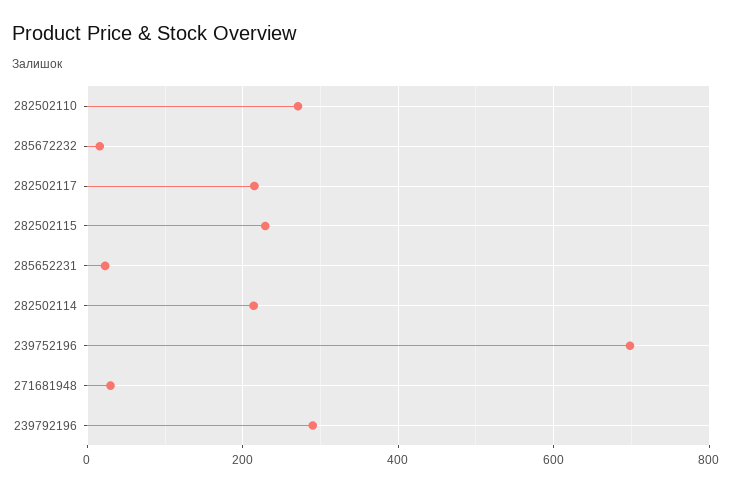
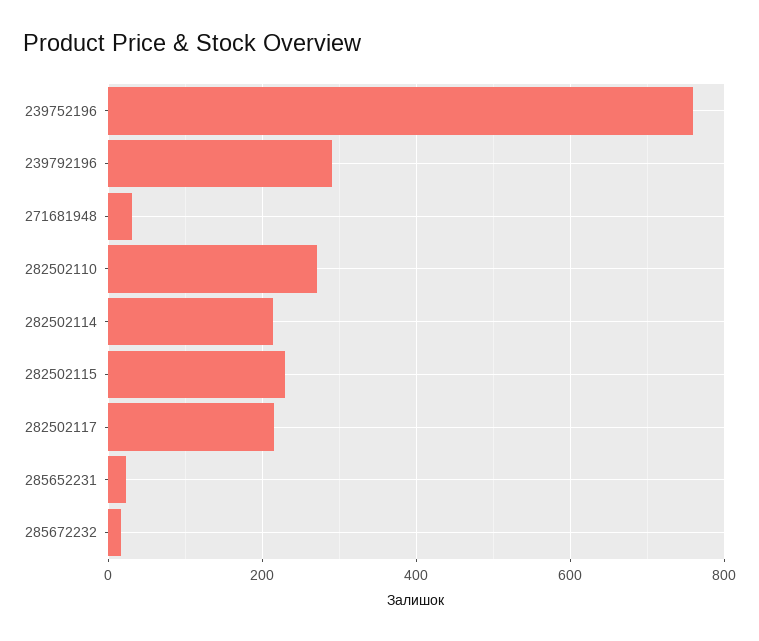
  {
    "282502110": 280,
    "285672232": 20,
    "282502117": 220,
    "282502115": 220,
    "285652231": 20,
    "282502114": 220,
-   "239752196": 700,
+   "239752196": 760,
    "271681948": 40,
    "239792196": 300
  }

